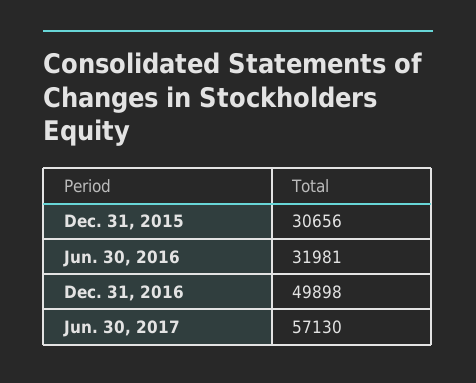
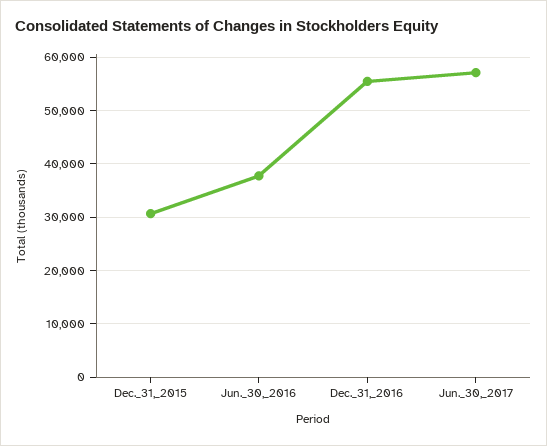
  {
    "Dec. 31, 2015": 30656,
-   "Jun. 30, 2016": 31981,
+   "Jun. 30, 2016": 38000,
-   "Dec. 31, 2016": 49898,
+   "Dec. 31, 2016": 56000,
    "Jun. 30, 2017": 57130
  }

